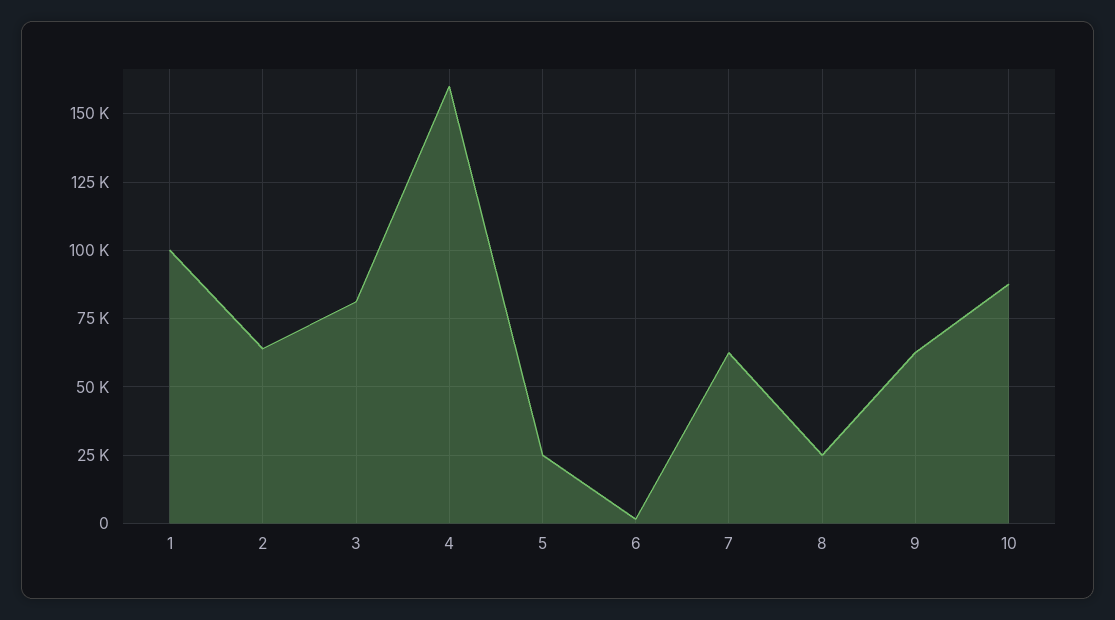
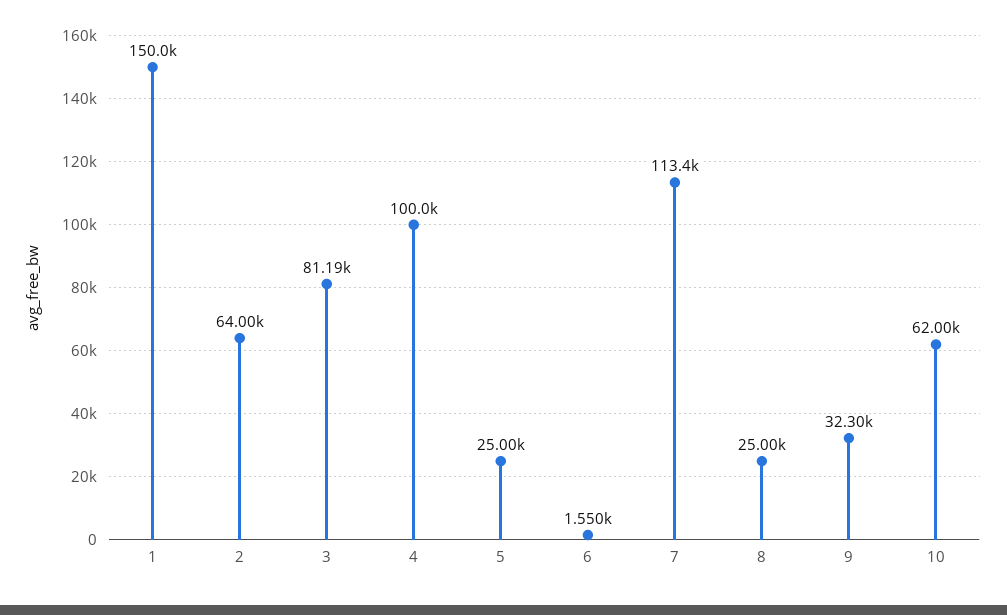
  {
-   "1": 100000,
+   "1": 150000,
    "2": 64000,
    "3": 81190,
-   "4": 160000,
+   "4": 100000,
    "5": 25000,
    "6": 1550,
-   "7": 62500,
+   "7": 113400,
    "8": 25000,
-   "9": 62500,
+   "9": 32300,
-   "10": 87500
+   "10": 62000
  }

